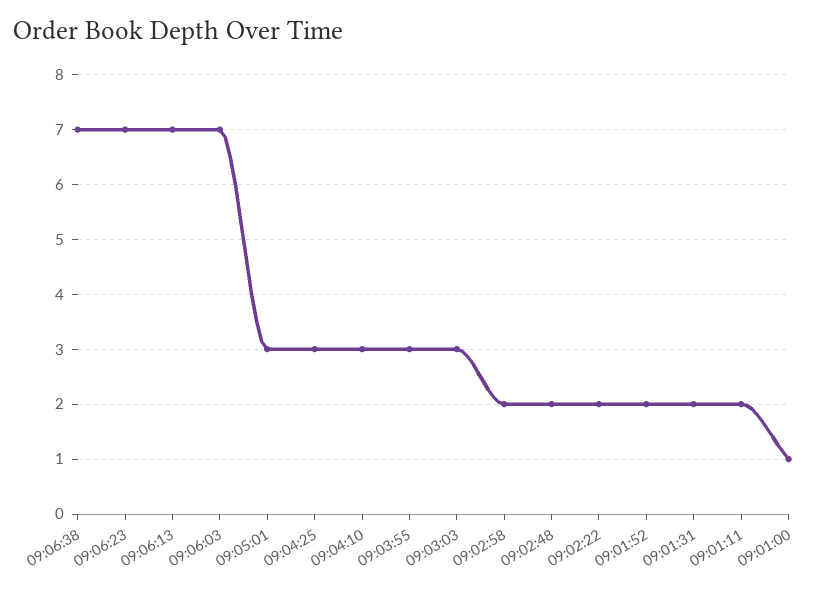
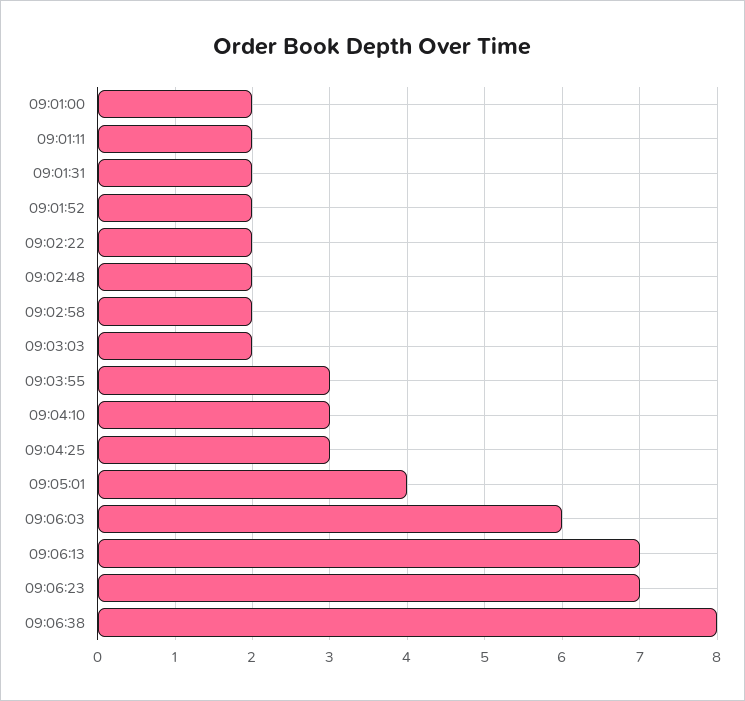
  {
-   "09:06:38": 7,
+   "09:06:38": 8,
    "09:06:23": 7,
    "09:06:13": 7,
-   "09:06:03": 7,
+   "09:06:03": 6,
-   "09:05:01": 3,
+   "09:05:01": 4,
    "09:04:25": 3,
    "09:04:10": 3,
    "09:03:55": 3,
-   "09:03:03": 3,
+   "09:03:03": 2,
    "09:02:58": 2,
    "09:02:48": 2,
    "09:02:22": 2,
    "09:01:52": 2,
    "09:01:31": 2,
    "09:01:11": 2,
-   "09:01:00": 1
+   "09:01:00": 2
  }

